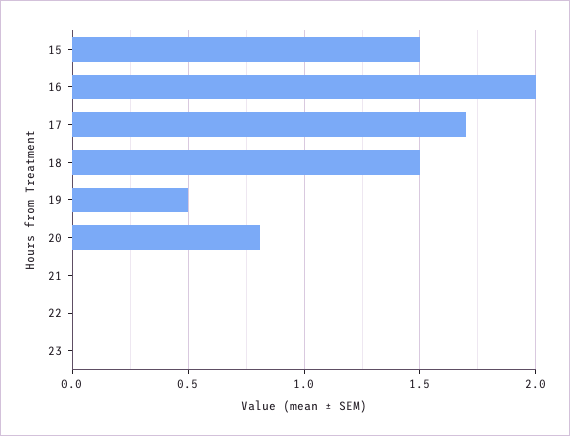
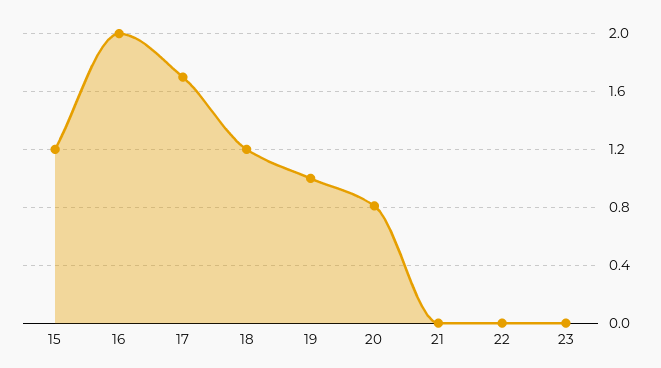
  {
-   "15": 1.5,
+   "15": 1.2,
    "16": 2,
    "17": 1.7,
-   "18": 1.5,
+   "18": 1.2,
-   "19": 0.5,
+   "19": 1,
    "20": 0.8,
    "21": 0,
    "22": 0,
    "23": 0
  }

